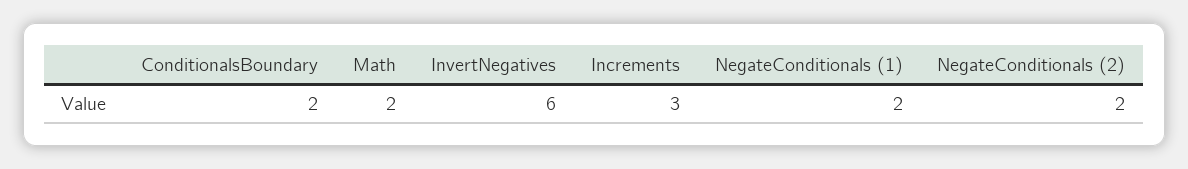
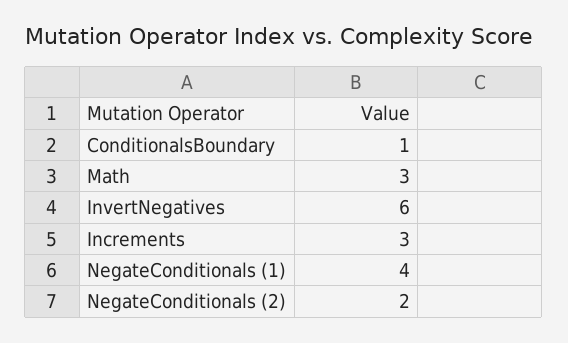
  {
-   "ConditionalsBoundary": 2,
+   "ConditionalsBoundary": 1,
-   "Math": 2,
+   "Math": 3,
    "InvertNegatives": 6,
    "Increments": 3,
-   "NegateConditionals (1)": 2,
+   "NegateConditionals (1)": 4,
    "NegateConditionals (2)": 2
  }

